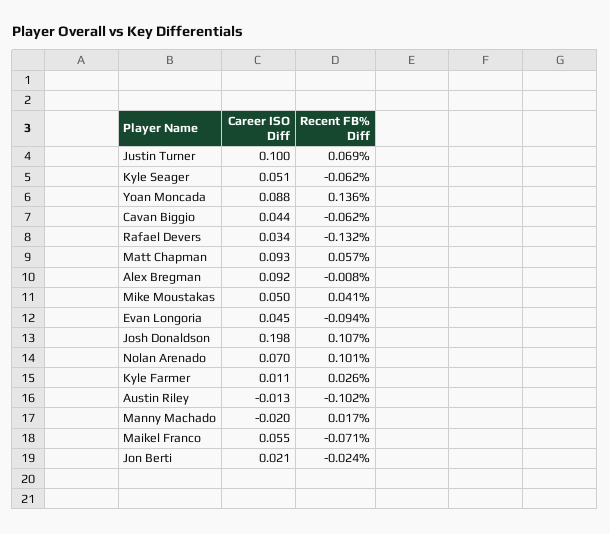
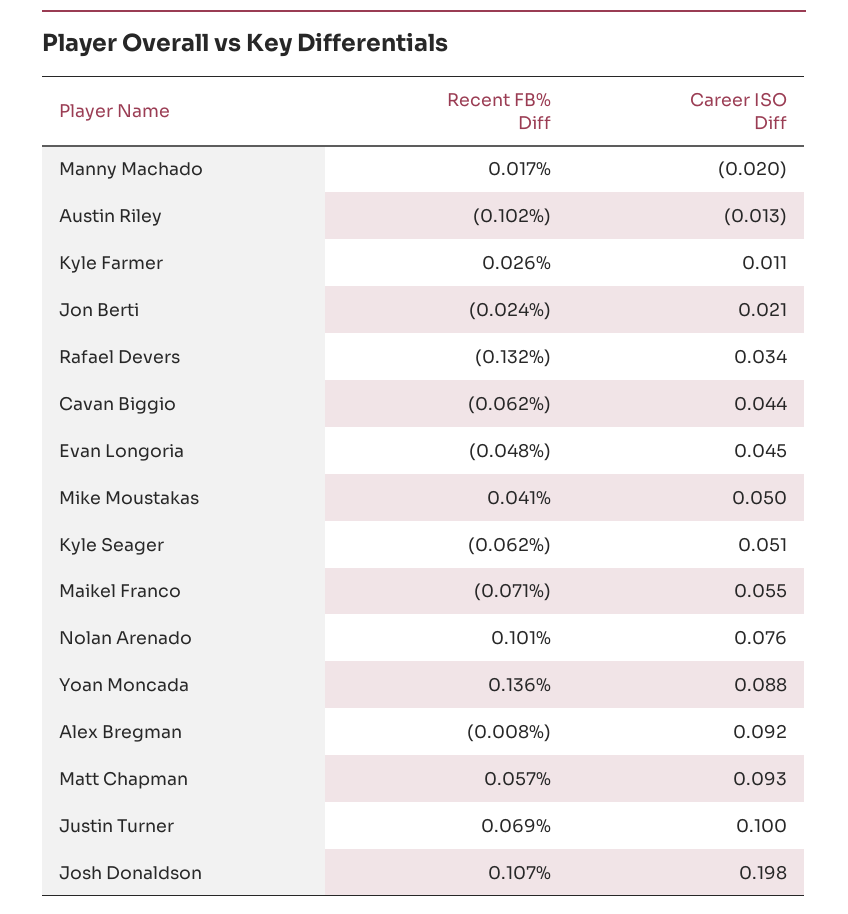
  {
    "Career ISO Diff": {
      "Justin Turner": 0.1,
      "Kyle Seager": 0.051,
      "Yoan Moncada": 0.088,
      "Cavan Biggio": 0.044,
      "Rafael Devers": 0.034,
      "Matt Chapman": 0.093,
      "Alex Bregman": 0.092,
      "Mike Moustakas": 0.05,
      "Evan Longoria": 0.045,
      "Josh Donaldson": 0.198,
-     "Nolan Arenado": 0.07,
+     "Nolan Arenado": 0.076,
      "Kyle Farmer": 0.011,
      "Austin Riley": -0.013,
      "Manny Machado": -0.02,
      "Maikel Franco": 0.055,
      "Jon Berti": 0.021
    },
    "Recent FB% Diff": {
      "Justin Turner": 0.069,
      "Kyle Seager": -0.062,
      "Yoan Moncada": 0.136,
      "Cavan Biggio": -0.062,
      "Rafael Devers": -0.132,
      "Matt Chapman": 0.057,
      "Alex Bregman": -0.008,
      "Mike Moustakas": 0.041,
-     "Evan Longoria": -0.094,
+     "Evan Longoria": -0.048,
      "Josh Donaldson": 0.107,
      "Nolan Arenado": 0.101,
      "Kyle Farmer": 0.026,
      "Austin Riley": -0.102,
      "Manny Machado": 0.017,
      "Maikel Franco": -0.071,
      "Jon Berti": -0.024
    }
  }

